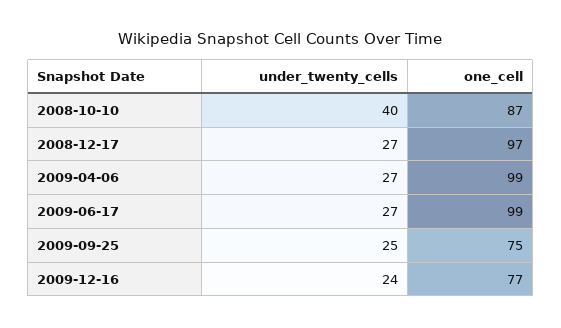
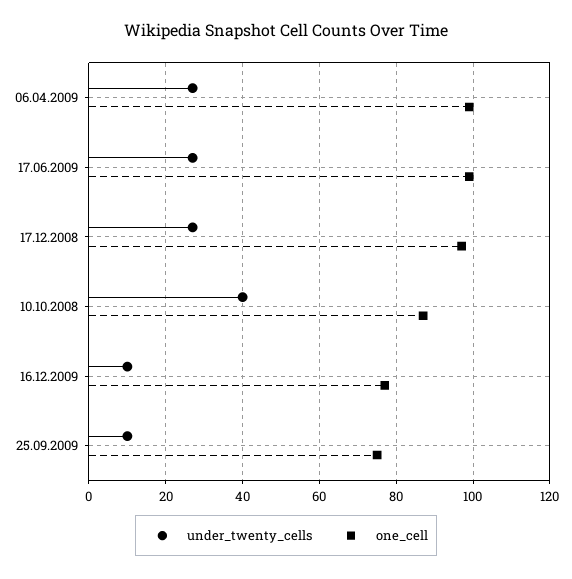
  {
    "under_twenty_cells": {
      "2008-10-10": 40,
      "2008-12-17": 27,
      "2009-04-06": 27,
      "2009-06-17": 27,
-     "2009-09-25": 25,
+     "2009-09-25": 10,
-     "2009-12-16": 24
+     "2009-12-16": 10
    },
    "one_cell": {
      "2008-10-10": 87,
      "2008-12-17": 97,
      "2009-04-06": 99,
      "2009-06-17": 99,
      "2009-09-25": 75,
      "2009-12-16": 77
    }
  }

